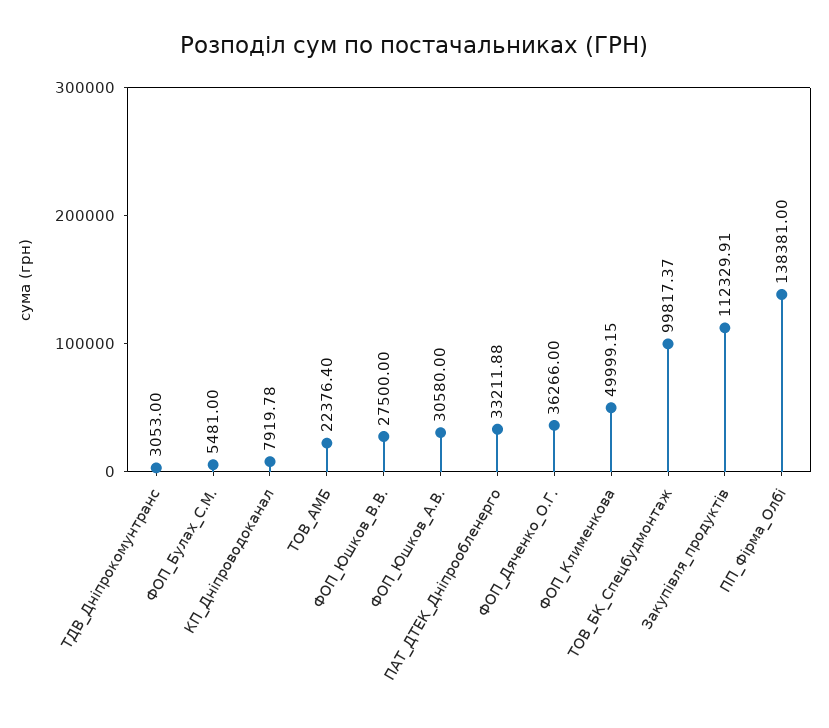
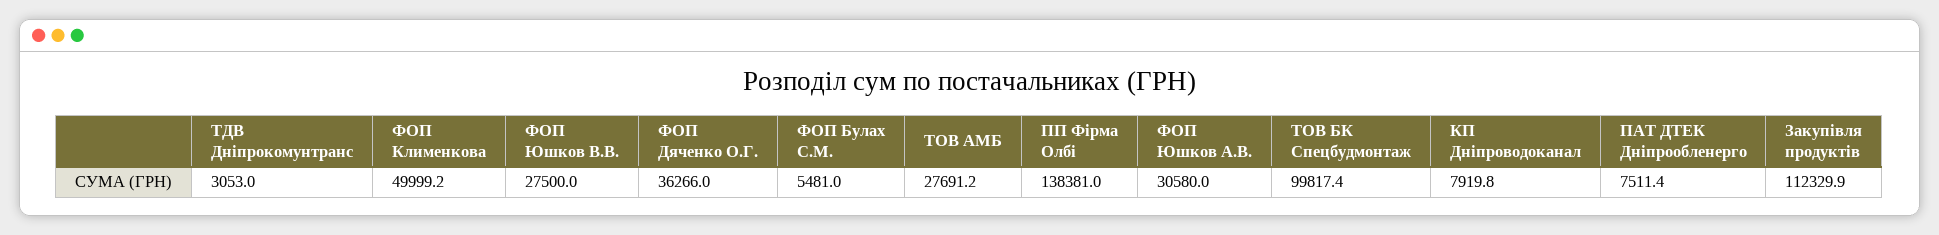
  {
    "ТДВ_Дніпрокомунтранс": 3053,
    "ФОП_Булах_С.М.": 5481,
    "КП_Дніпроводоканал": 7919.78,
-   "ТОВ_АМБ": 22376.4,
+   "ТОВ_АМБ": 27691.2,
    "ФОП_Юшков_В.В.": 27500,
    "ФОП_Юшков_А.В.": 30580,
-   "ПАТ_ДТЕК_Дніпрообленерго": 33211.88,
+   "ПАТ_ДТЕК_Дніпрообленерго": 7511.4,
    "ФОП_Дяченко_О.Г.": 36266,
    "ФОП_Клименкова": 49999.15,
    "ТОВ_БК_Спецбудмонтаж": 99817.37,
    "Закупівля_продуктів": 112329.91,
    "ПП_Фiрма_Олбі": 138381
  }

